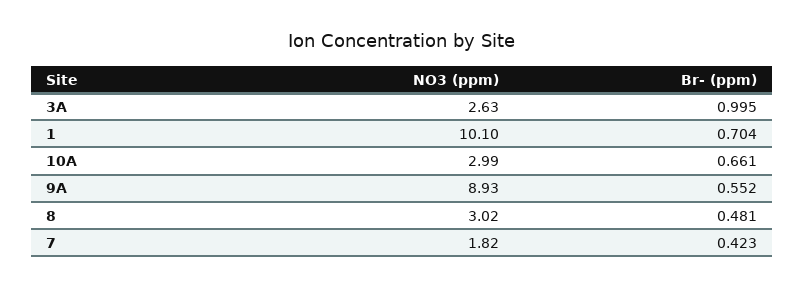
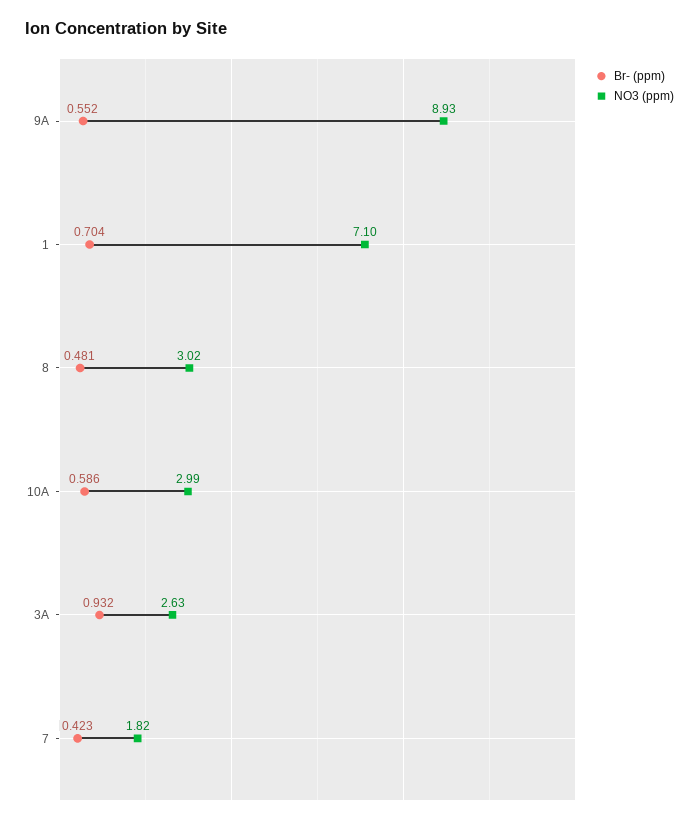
  {
    "NO3 (ppm)": {
      "3A": 2.63,
-     "1": 10.1,
+     "1": 7.1,
      "10A": 2.99,
      "9A": 8.93,
      "8": 3.02,
      "7": 1.82
    },
    "Br- (ppm)": {
-     "3A": 0.995,
+     "3A": 0.932,
      "1": 0.704,
-     "10A": 0.661,
+     "10A": 0.586,
      "9A": 0.552,
      "8": 0.481,
      "7": 0.423
    }
  }

